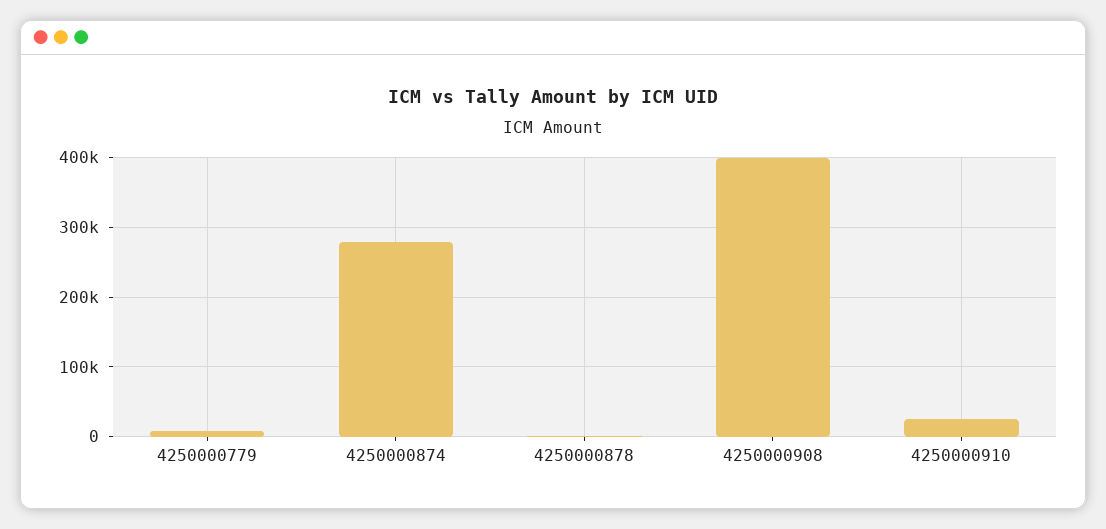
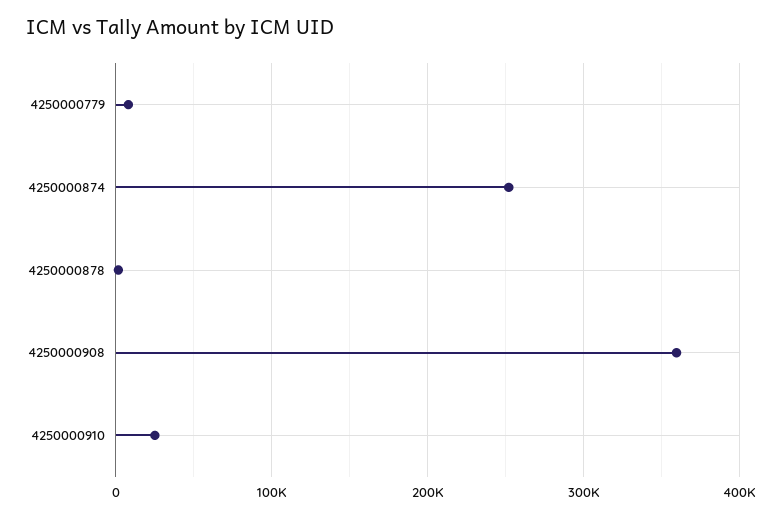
  {
    "4250000779": 10000,
-   "4250000874": 280000,
+   "4250000874": 250000,
    "4250000878": 0,
-   "4250000908": 400000,
+   "4250000908": 360000,
    "4250000910": 30000
  }

